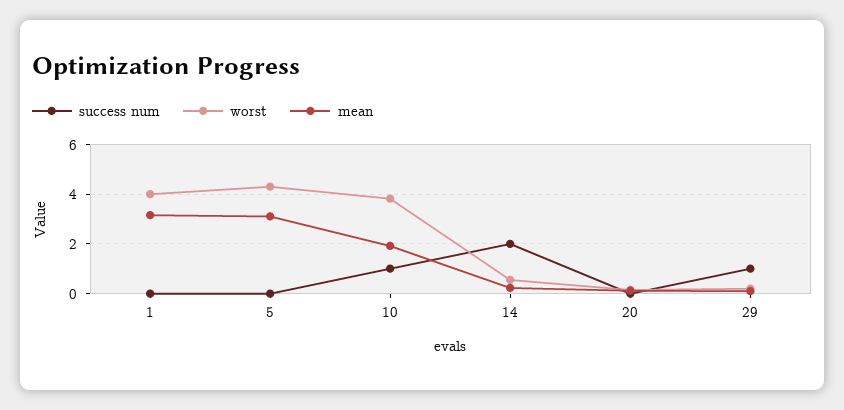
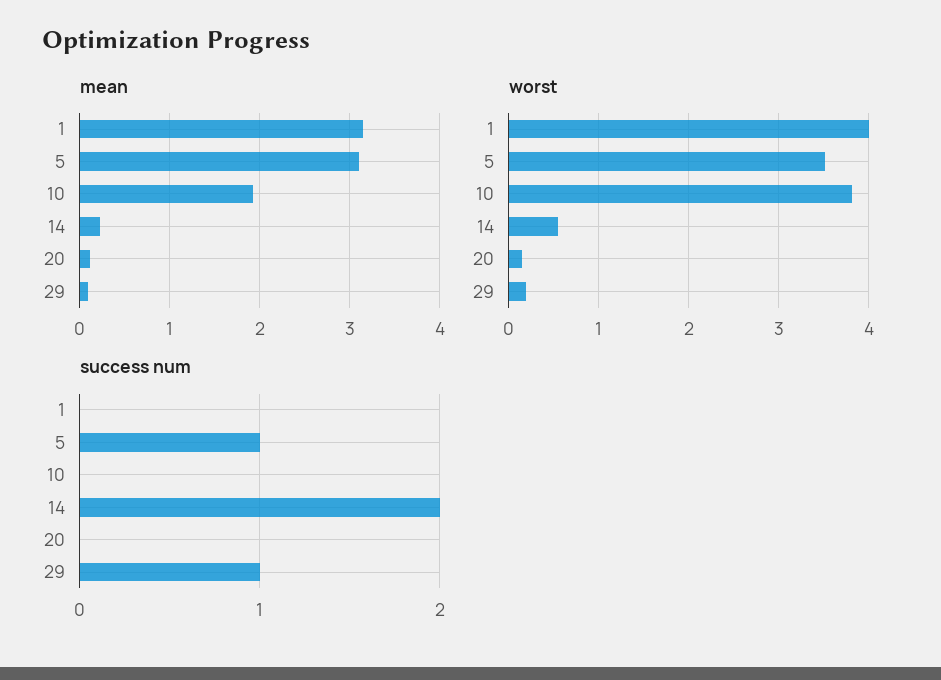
  {
    "success num": {
      "1": 0,
-     "5": 0,
+     "5": 1,
-     "10": 1,
+     "10": 0,
      "14": 2,
      "20": 0,
      "29": 1
    },
    "worst": {
      "1": 4,
-     "5": 4.25,
+     "5": 3.5,
      "10": 3.8,
      "14": 0.5,
      "20": 0.2,
      "29": 0.2
    },
    "mean": {
      "1": 3.2,
      "5": 3.1,
      "10": 1.9,
      "14": 0.2,
      "20": 0.1,
      "29": 0.1
    }
  }

